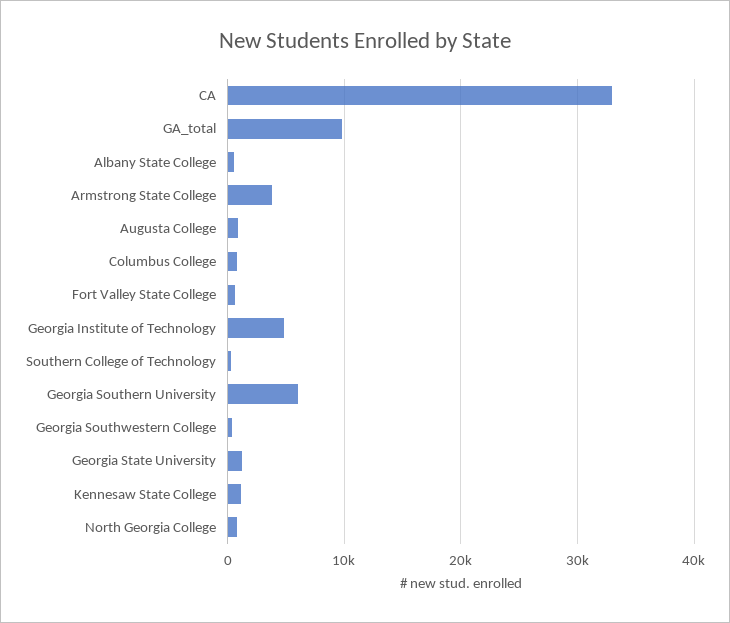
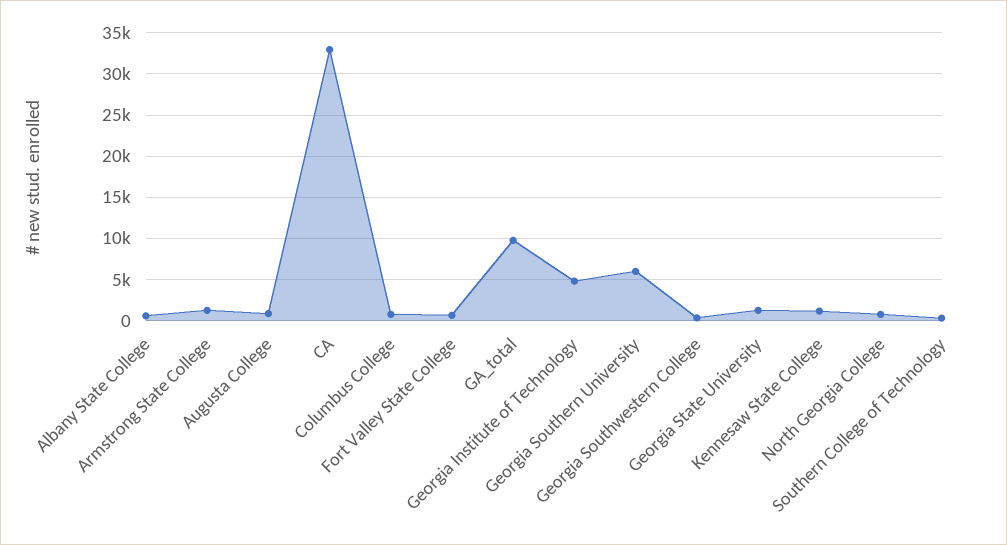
  {
    "CA": 33000,
    "GA_total": 10000,
    "Albany State College": 1000,
-   "Armstrong State College": 4000,
+   "Armstrong State College": 1000,
    "Augusta College": 1000,
    "Columbus College": 1000,
    "Fort Valley State College": 1000,
    "Georgia Institute of Technology": 5000,
    "Southern College of Technology": 0,
    "Georgia Southern University": 6000,
    "Georgia Southwestern College": 0,
    "Georgia State University": 1000,
    "Kennesaw State College": 1000,
    "North Georgia College": 1000
  }

